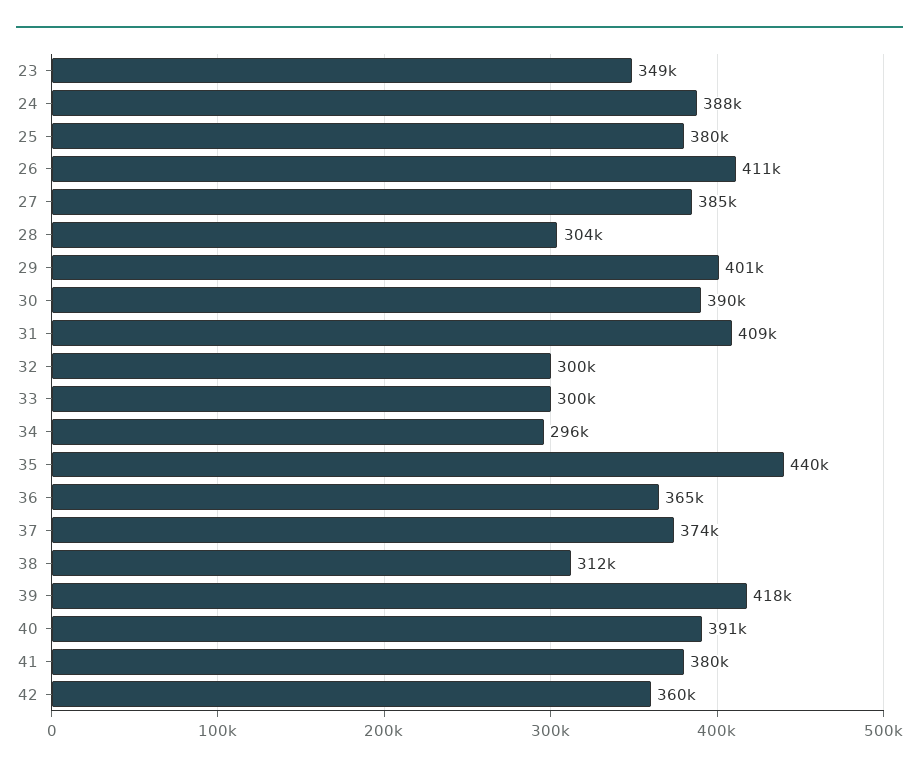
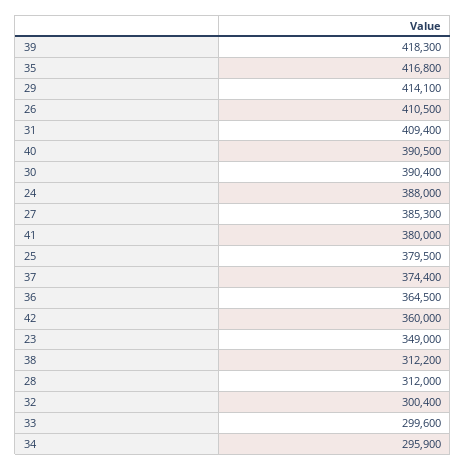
  {
    "23": 349000,
    "24": 388000,
    "25": 379500,
    "26": 410500,
    "27": 385300,
-   "28": 304000,
+   "28": 312000,
-   "29": 401000,
+   "29": 414100,
    "30": 390400,
    "31": 409400,
    "32": 300400,
    "33": 299600,
    "34": 295900,
-   "35": 440000,
+   "35": 416800,
    "36": 364500,
    "37": 374400,
    "38": 312200,
    "39": 418300,
    "40": 390500,
    "41": 380000,
    "42": 360000
  }

